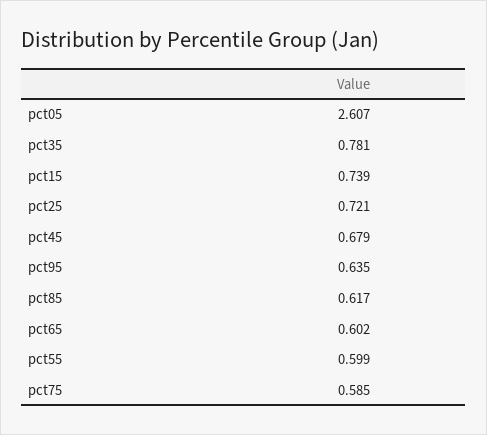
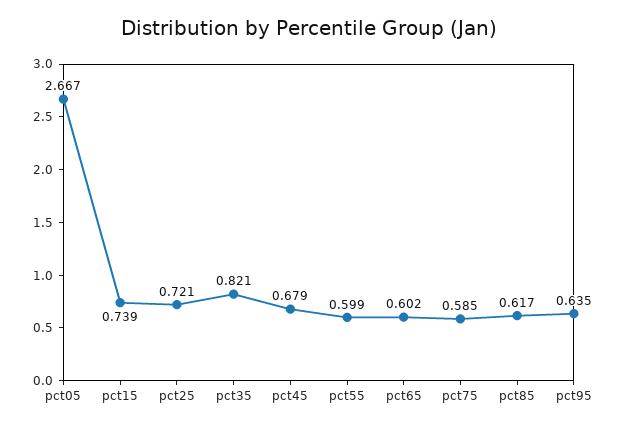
  {
-   "pct05": 2.607,
+   "pct05": 2.667,
-   "pct35": 0.781,
+   "pct35": 0.821,
    "pct15": 0.739,
    "pct25": 0.721,
    "pct45": 0.679,
    "pct95": 0.635,
    "pct85": 0.617,
    "pct65": 0.602,
    "pct55": 0.599,
    "pct75": 0.585
  }

